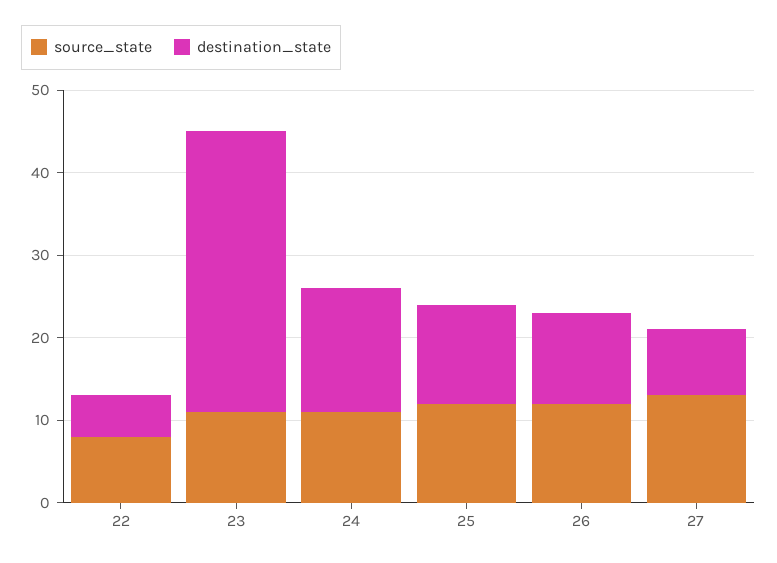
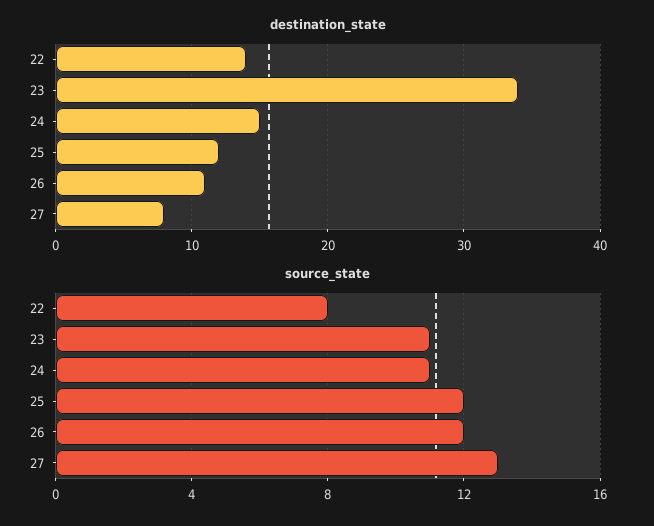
  {
    "source_state": {
      "22": 8,
      "23": 11,
      "24": 11,
      "25": 12,
      "26": 12,
      "27": 13
    },
    "destination_state": {
-     "22": 5,
+     "22": 14,
      "23": 34,
      "24": 15,
      "25": 12,
      "26": 11,
      "27": 8
    }
  }

